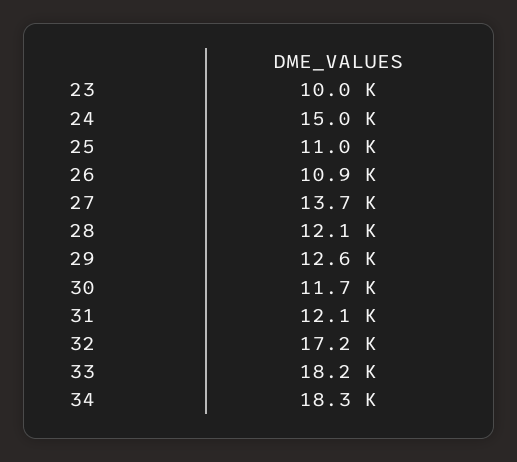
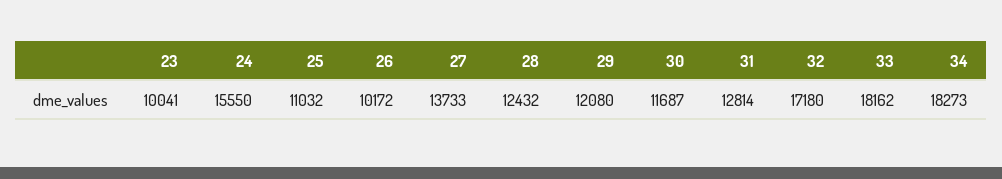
  {
    "23": 10041,
-   "24": 15000,
+   "24": 15550,
    "25": 11032,
-   "26": 10900,
+   "26": 10172,
    "27": 13733,
-   "28": 12100,
+   "28": 12432,
-   "29": 12600,
+   "29": 12080,
    "30": 11687,
-   "31": 12100,
+   "31": 12814,
    "32": 17180,
    "33": 18162,
    "34": 18273
  }

